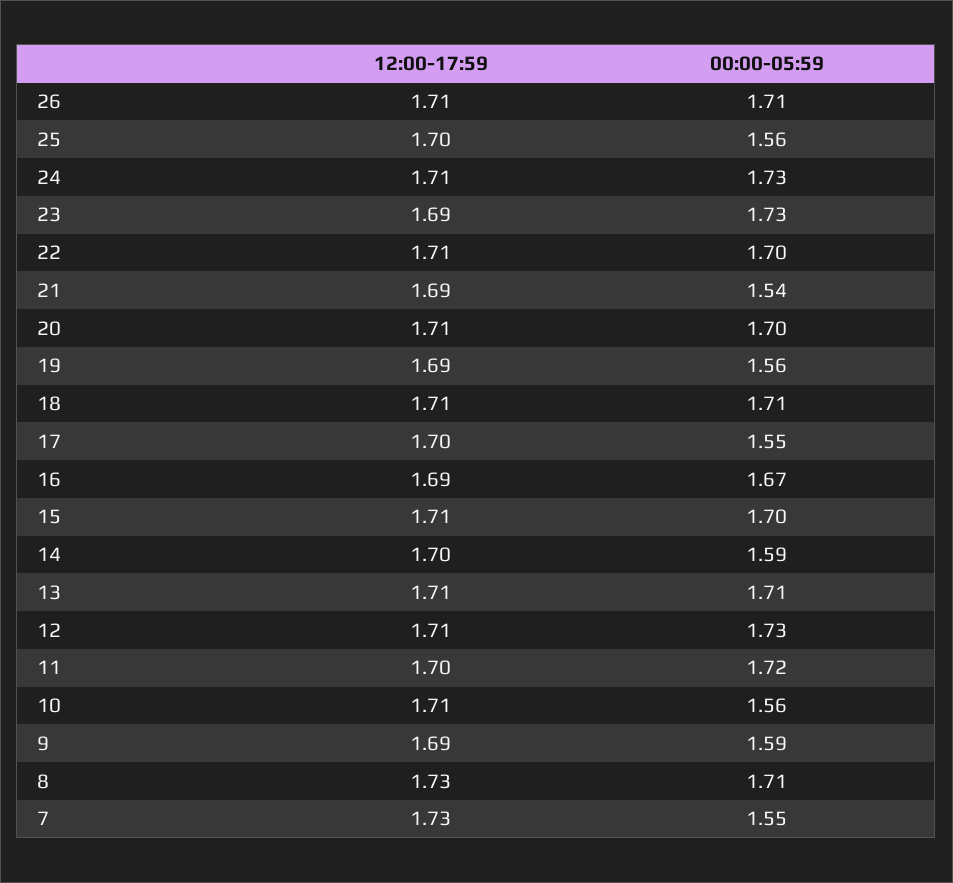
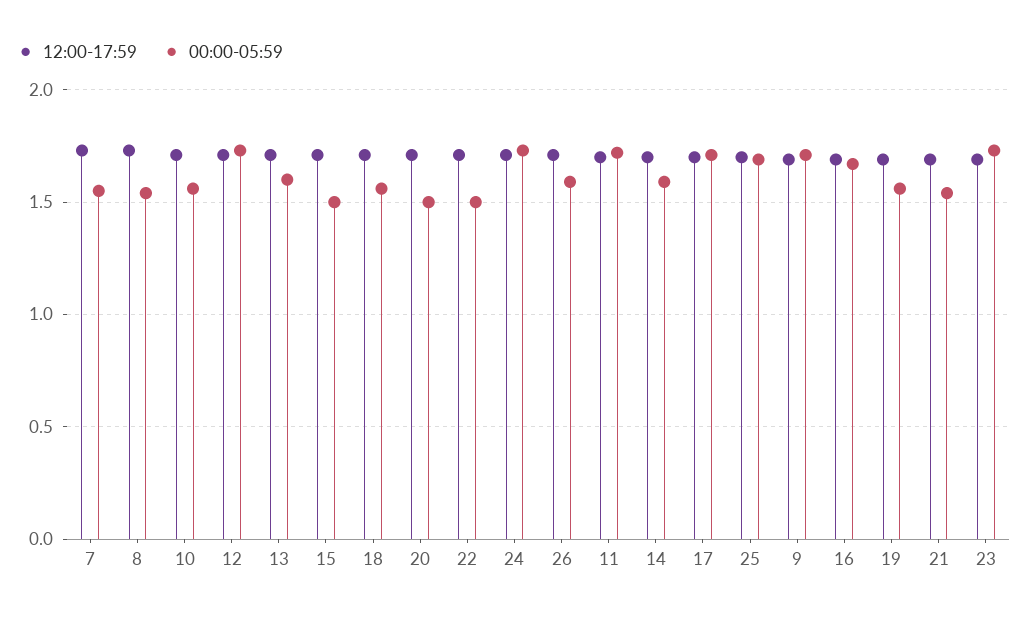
  {
    "12:00-17:59": {
      "26": 1.71,
      "25": 1.7,
      "24": 1.71,
      "23": 1.69,
      "22": 1.71,
      "21": 1.69,
      "20": 1.71,
      "19": 1.69,
      "18": 1.71,
      "17": 1.7,
      "16": 1.69,
      "15": 1.71,
      "14": 1.7,
      "13": 1.71,
      "12": 1.71,
      "11": 1.7,
      "10": 1.71,
      "9": 1.69,
      "8": 1.73,
      "7": 1.73
    },
    "00:00-05:59": {
-     "26": 1.71,
+     "26": 1.6,
-     "25": 1.56,
+     "25": 1.7,
      "24": 1.73,
      "23": 1.73,
-     "22": 1.7,
+     "22": 1.5,
      "21": 1.54,
-     "20": 1.7,
+     "20": 1.5,
      "19": 1.56,
-     "18": 1.71,
+     "18": 1.55,
-     "17": 1.55,
+     "17": 1.7,
      "16": 1.67,
-     "15": 1.7,
+     "15": 1.5,
      "14": 1.59,
-     "13": 1.71,
+     "13": 1.6,
      "12": 1.73,
      "11": 1.72,
      "10": 1.56,
-     "9": 1.59,
+     "9": 1.7,
-     "8": 1.71,
+     "8": 1.55,
      "7": 1.55
    }
  }

